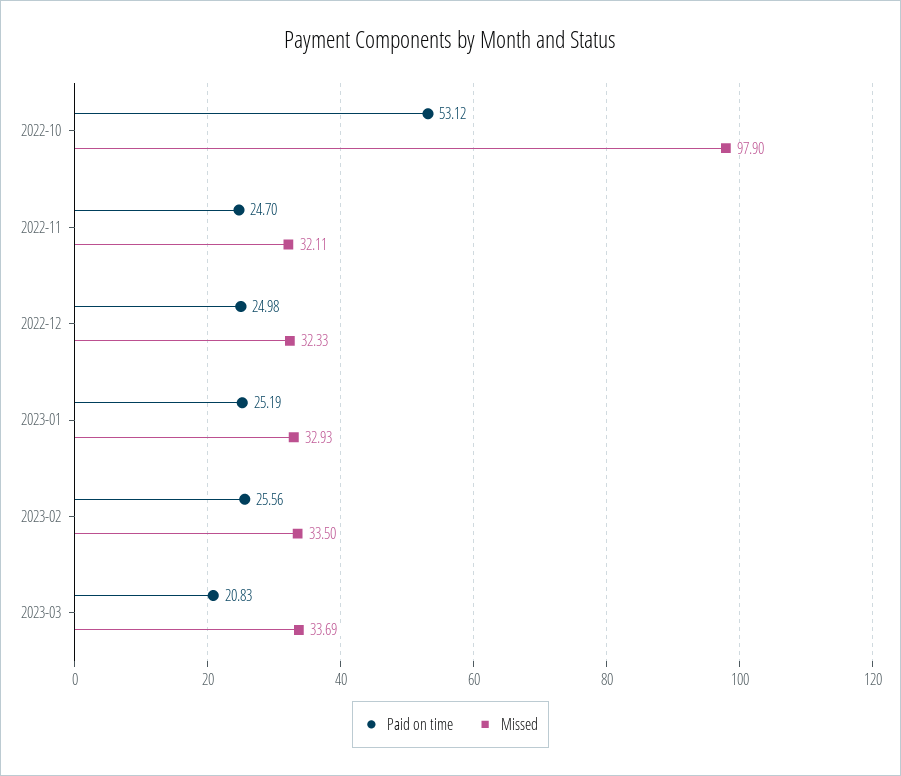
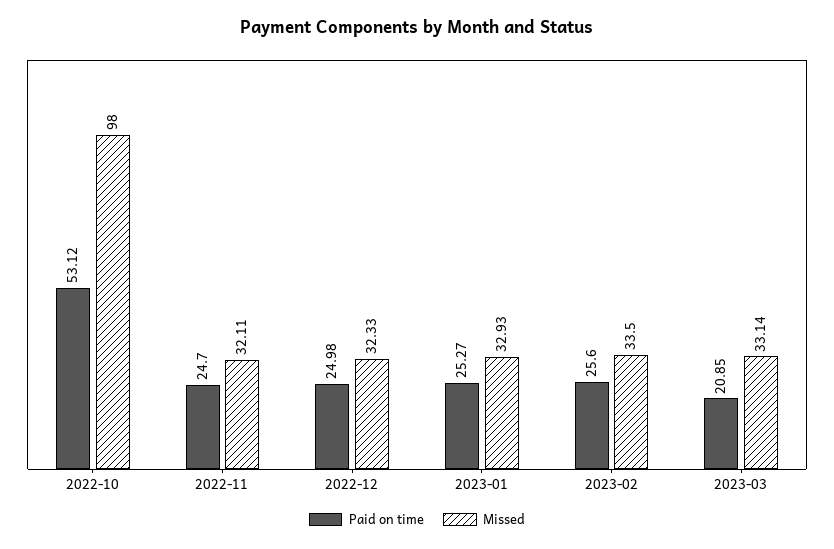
  {
    "Paid on time": {
      "2022-10": 53.12,
      "2022-11": 24.7,
      "2022-12": 24.98,
-     "2023-01": 25.19,
+     "2023-01": 25.27,
-     "2023-02": 25.56,
+     "2023-02": 25.6,
-     "2023-03": 20.83
+     "2023-03": 20.85
    },
    "Missed": {
-     "2022-10": 97.9,
+     "2022-10": 98,
      "2022-11": 32.11,
      "2022-12": 32.33,
      "2023-01": 32.93,
      "2023-02": 33.5,
-     "2023-03": 33.69
+     "2023-03": 33.14
    }
  }

